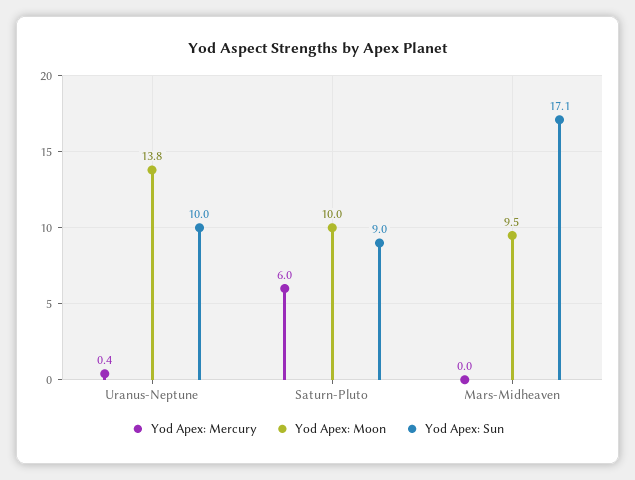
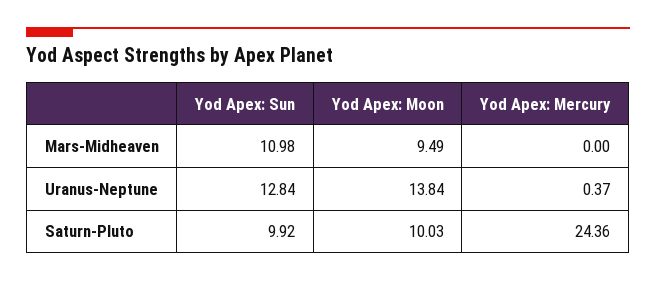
  {
    "Yod Apex: Mercury": {
      "Uranus-Neptune": 0.37,
-     "Saturn-Pluto": 6,
+     "Saturn-Pluto": 24.36,
      "Mars-Midheaven": 0
    },
    "Yod Apex: Moon": {
      "Uranus-Neptune": 13.84,
      "Saturn-Pluto": 10.03,
      "Mars-Midheaven": 9.49
    },
    "Yod Apex: Sun": {
-     "Uranus-Neptune": 10,
+     "Uranus-Neptune": 12.84,
-     "Saturn-Pluto": 9,
+     "Saturn-Pluto": 9.92,
-     "Mars-Midheaven": 17.1
+     "Mars-Midheaven": 10.98
    }
  }

